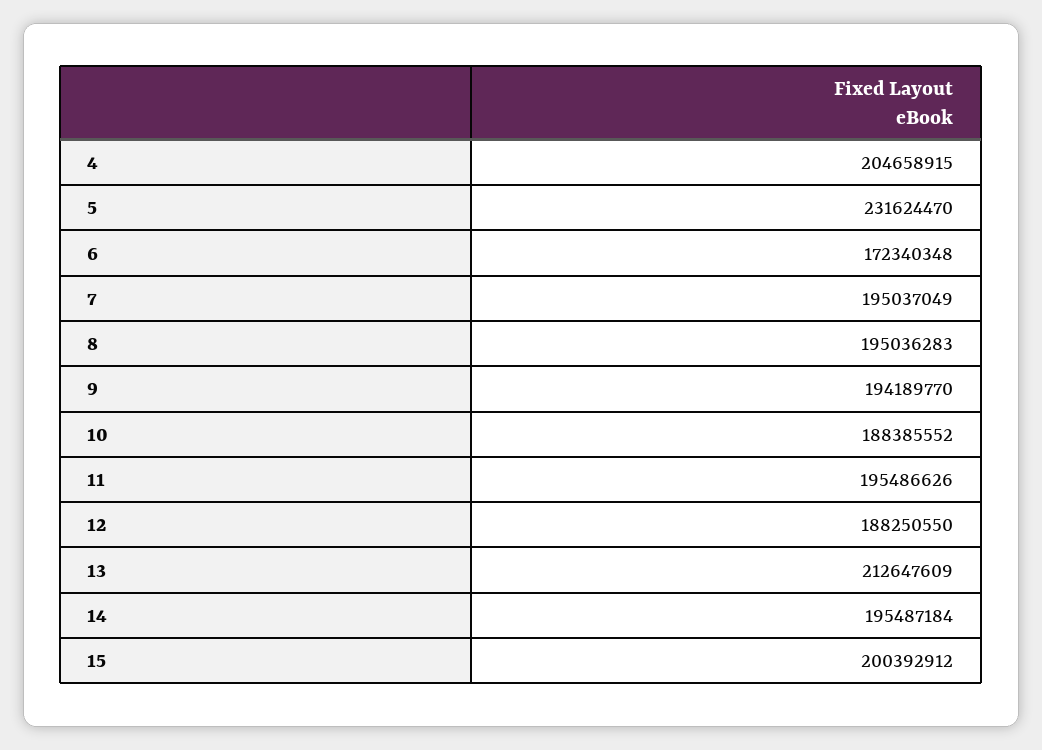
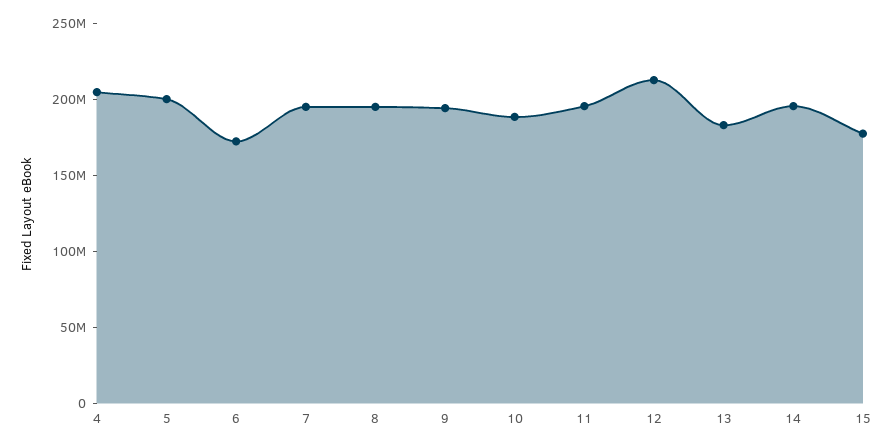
  {
    "4": 204658915,
-   "5": 231624470,
+   "5": 200000000,
    "6": 172340348,
    "7": 195037049,
    "8": 195036283,
    "9": 194189770,
    "10": 188385552,
    "11": 195486626,
-   "12": 188250550,
+   "12": 210000000,
-   "13": 212647609,
+   "13": 180000000,
    "14": 195487184,
-   "15": 200392912
+   "15": 180000000
  }

